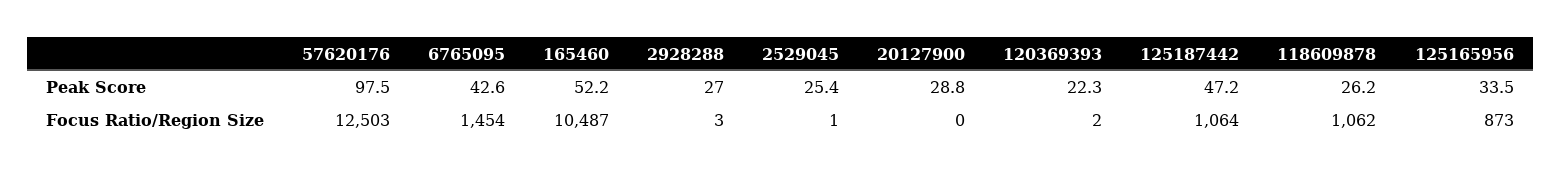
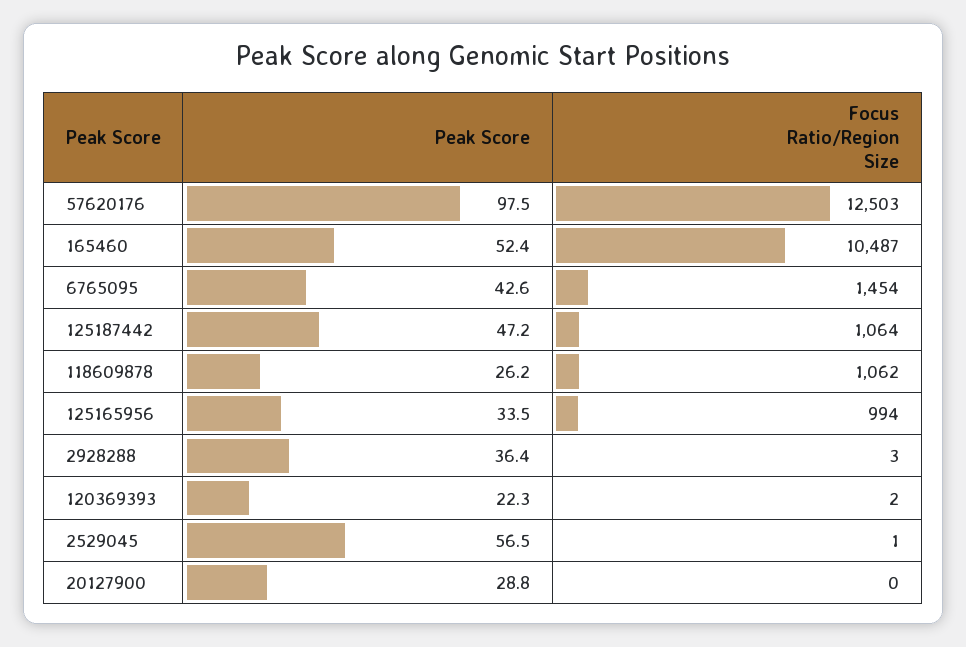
  {
    "57620176": {
      "Peak Score": 97.5,
      "Focus Ratio/Region Size": 12503
    },
    "6765095": {
      "Peak Score": 42.6,
      "Focus Ratio/Region Size": 1454
    },
    "165460": {
-     "Peak Score": 52.2,
+     "Peak Score": 52.4,
      "Focus Ratio/Region Size": 10487
    },
    "2928288": {
-     "Peak Score": 27,
+     "Peak Score": 36.4,
      "Focus Ratio/Region Size": 3
    },
    "2529045": {
-     "Peak Score": 25.4,
+     "Peak Score": 56.5,
      "Focus Ratio/Region Size": 1
    },
    "20127900": {
      "Peak Score": 28.8,
      "Focus Ratio/Region Size": 0
    },
    "120369393": {
      "Peak Score": 22.3,
      "Focus Ratio/Region Size": 2
    },
    "125187442": {
      "Peak Score": 47.2,
      "Focus Ratio/Region Size": 1064
    },
    "118609878": {
      "Peak Score": 26.2,
      "Focus Ratio/Region Size": 1062
    },
    "125165956": {
      "Peak Score": 33.5,
-     "Focus Ratio/Region Size": 873
+     "Focus Ratio/Region Size": 994
    }
  }

